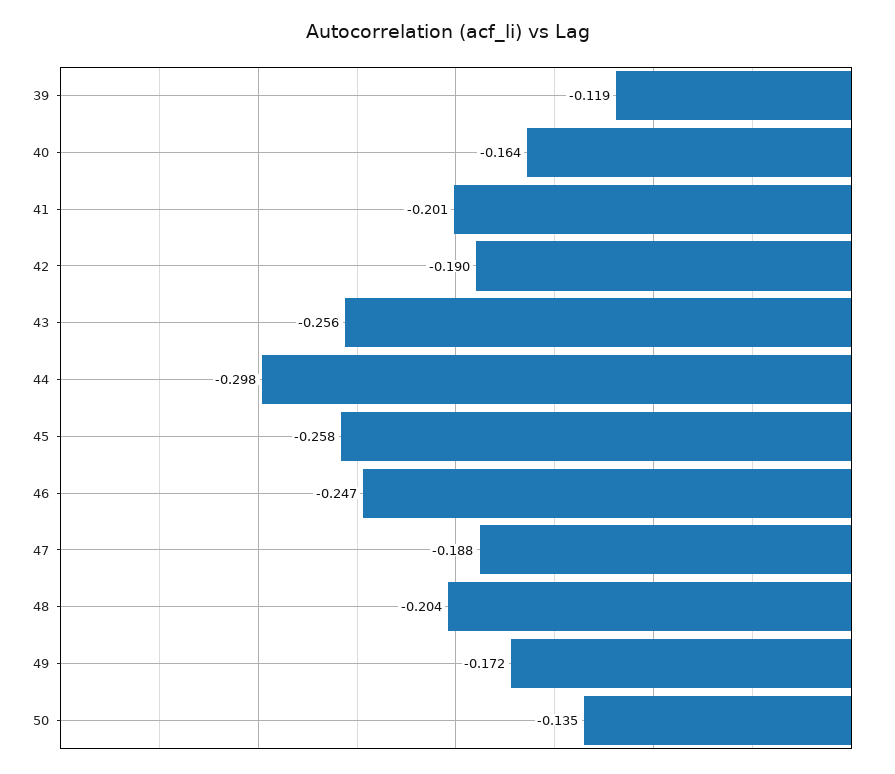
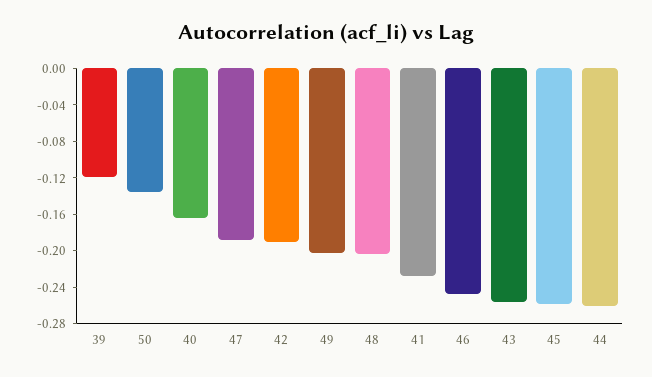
  {
    "39": -0.119,
    "40": -0.164,
-   "41": -0.201,
+   "41": -0.23,
    "42": -0.19,
    "43": -0.256,
-   "44": -0.298,
+   "44": -0.26,
    "45": -0.258,
    "46": -0.247,
    "47": -0.188,
    "48": -0.204,
-   "49": -0.172,
+   "49": -0.2,
    "50": -0.135
  }

